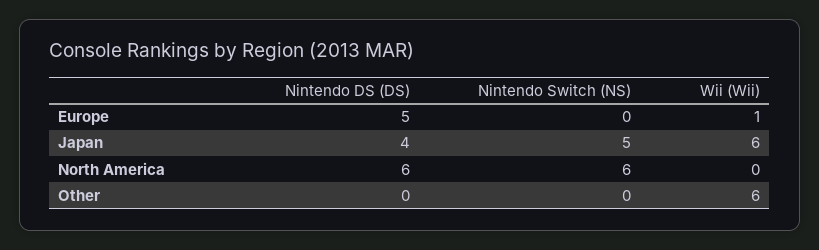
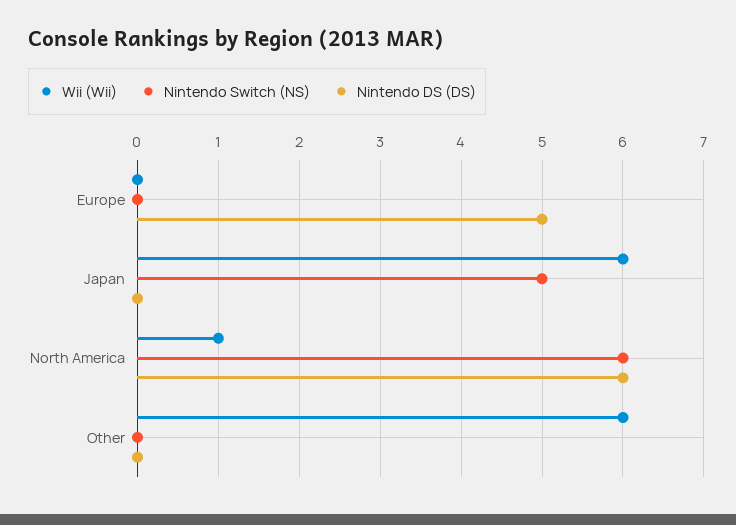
  {
    "Nintendo DS (DS)": {
      "Europe": 5,
-     "Japan": 4,
+     "Japan": 0,
      "North America": 6,
      "Other": 0
    },
    "Nintendo Switch (NS)": {
      "Europe": 0,
      "Japan": 5,
      "North America": 6,
      "Other": 0
    },
    "Wii (Wii)": {
-     "Europe": 1,
+     "Europe": 0,
      "Japan": 6,
-     "North America": 0,
+     "North America": 1,
      "Other": 6
    }
  }

